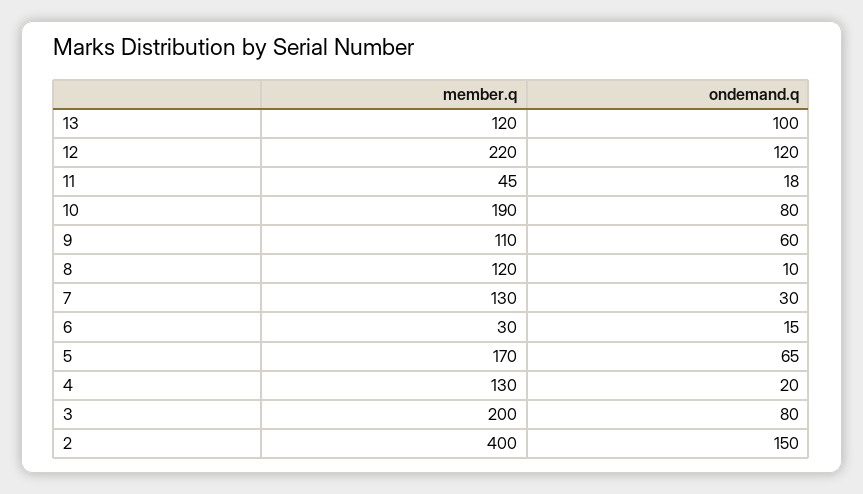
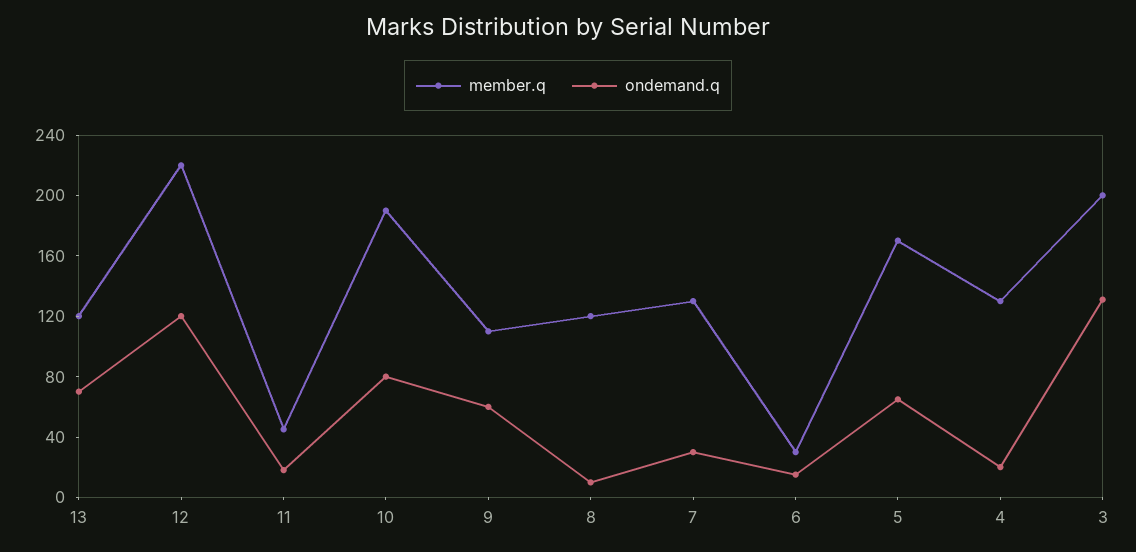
  {
    "member.q": {
      "13": 120,
      "12": 220,
      "11": 45,
      "10": 190,
      "9": 110,
      "8": 120,
      "7": 130,
      "6": 30,
      "5": 170,
      "4": 130,
-     "3": 200,
+     "3": 200
-     "2": 400
    },
    "ondemand.q": {
-     "13": 100,
+     "13": 70,
      "12": 120,
      "11": 18,
      "10": 80,
      "9": 60,
      "8": 10,
      "7": 30,
      "6": 15,
      "5": 65,
      "4": 20,
-     "3": 80,
+     "3": 130
-     "2": 150
    }
  }

